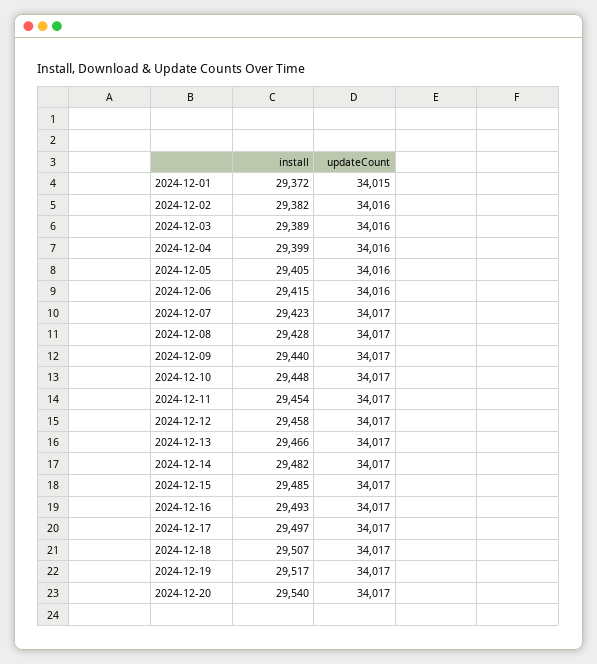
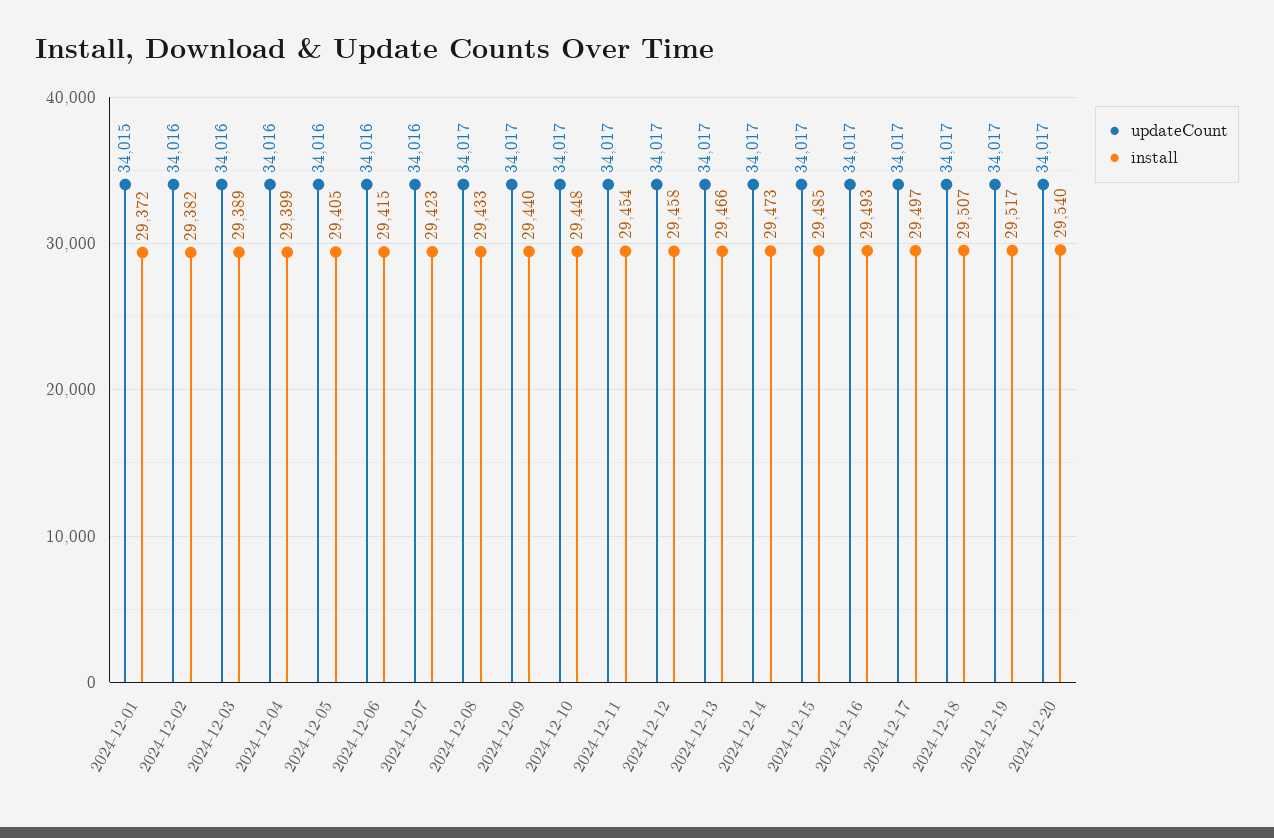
  {
    "install": {
      "2024-12-01": 29372,
      "2024-12-02": 29382,
      "2024-12-03": 29389,
      "2024-12-04": 29399,
      "2024-12-05": 29405,
      "2024-12-06": 29415,
      "2024-12-07": 29423,
-     "2024-12-08": 29428,
+     "2024-12-08": 29433,
      "2024-12-09": 29440,
      "2024-12-10": 29448,
      "2024-12-11": 29454,
      "2024-12-12": 29458,
      "2024-12-13": 29466,
-     "2024-12-14": 29482,
+     "2024-12-14": 29473,
      "2024-12-15": 29485,
      "2024-12-16": 29493,
      "2024-12-17": 29497,
      "2024-12-18": 29507,
      "2024-12-19": 29517,
      "2024-12-20": 29540
    },
    "updateCount": {
      "2024-12-01": 34015,
      "2024-12-02": 34016,
      "2024-12-03": 34016,
      "2024-12-04": 34016,
      "2024-12-05": 34016,
      "2024-12-06": 34016,
-     "2024-12-07": 34017,
+     "2024-12-07": 34016,
      "2024-12-08": 34017,
      "2024-12-09": 34017,
      "2024-12-10": 34017,
      "2024-12-11": 34017,
      "2024-12-12": 34017,
      "2024-12-13": 34017,
      "2024-12-14": 34017,
      "2024-12-15": 34017,
      "2024-12-16": 34017,
      "2024-12-17": 34017,
      "2024-12-18": 34017,
      "2024-12-19": 34017,
      "2024-12-20": 34017
    }
  }

